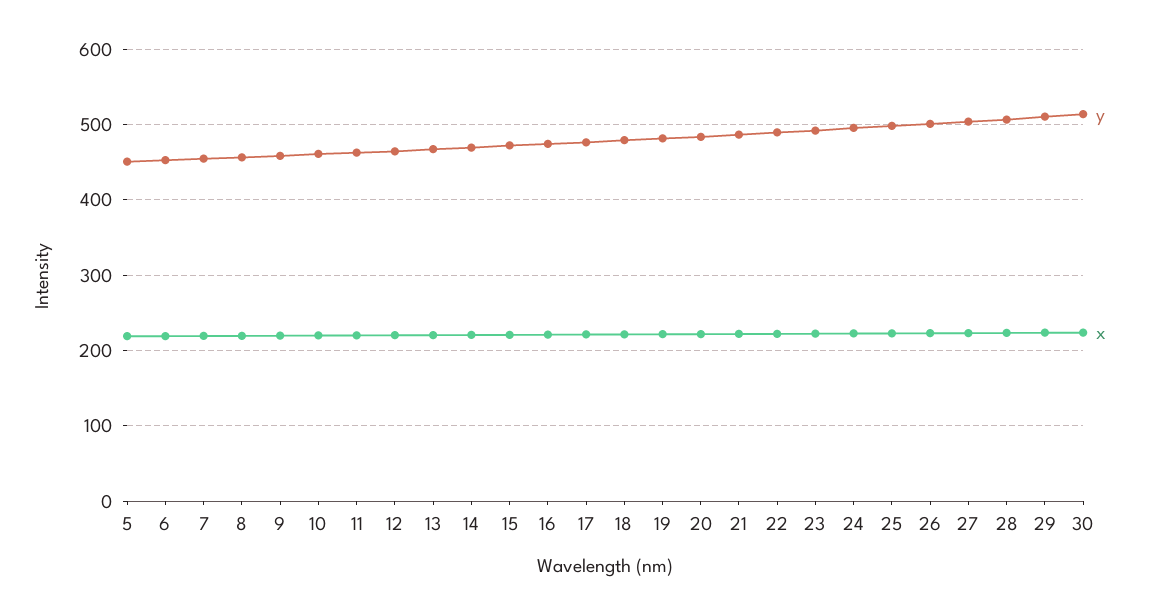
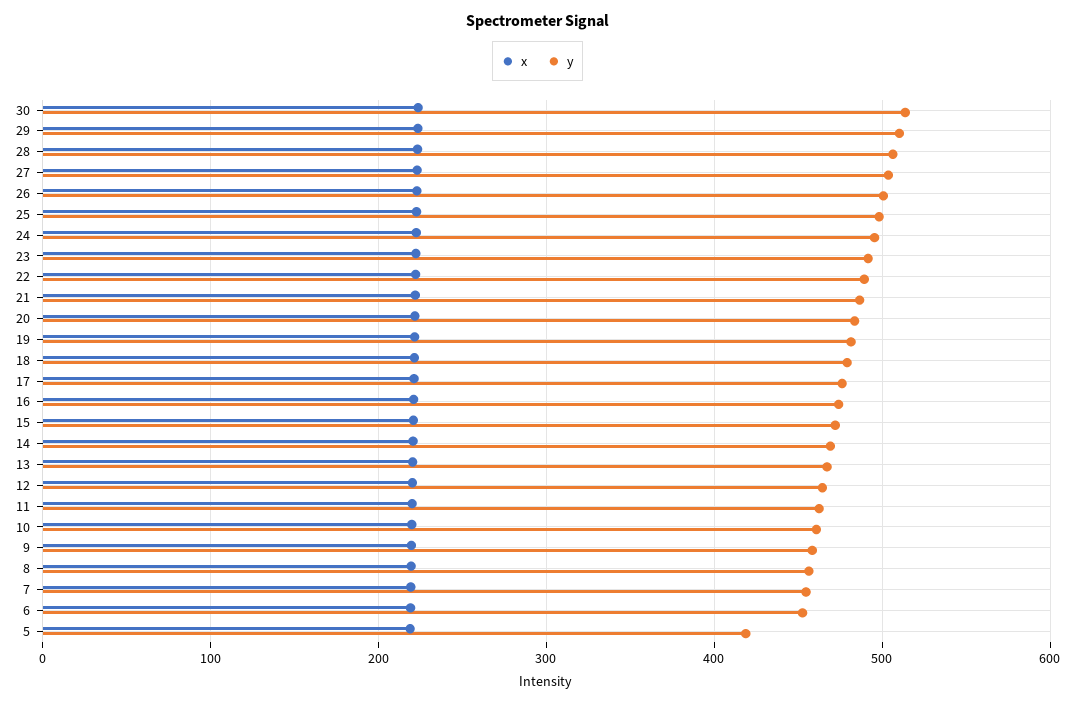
  {
    "y": {
-     "5": 450,
+     "5": 420,
      "6": 450,
      "7": 450,
      "8": 460,
      "9": 460,
      "10": 460,
      "11": 460,
      "12": 460,
      "13": 470,
      "14": 470,
      "15": 470,
      "16": 470,
      "17": 480,
      "18": 480,
      "19": 480,
      "20": 480,
      "21": 490,
      "22": 490,
      "23": 490,
      "24": 500,
      "25": 500,
      "26": 500,
      "27": 500,
      "28": 510,
      "29": 510,
      "30": 510
    },
    "x": {
      "5": 220,
      "6": 220,
      "7": 220,
      "8": 220,
      "9": 220,
      "10": 220,
      "11": 220,
      "12": 220,
      "13": 220,
      "14": 220,
      "15": 220,
      "16": 220,
      "17": 220,
      "18": 220,
      "19": 220,
      "20": 220,
      "21": 220,
      "22": 220,
      "23": 220,
      "24": 220,
      "25": 220,
      "26": 220,
      "27": 220,
      "28": 220,
      "29": 220,
      "30": 220
    }
  }

